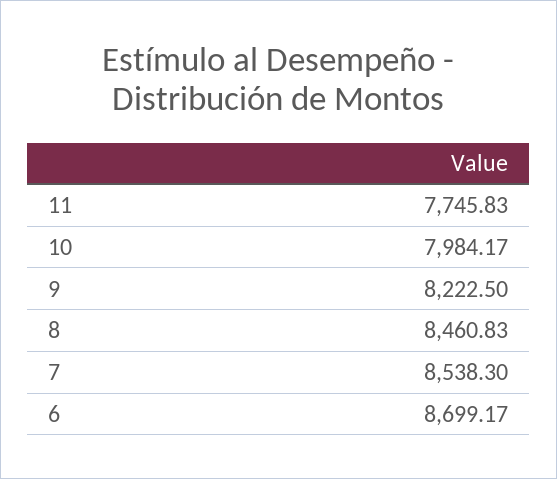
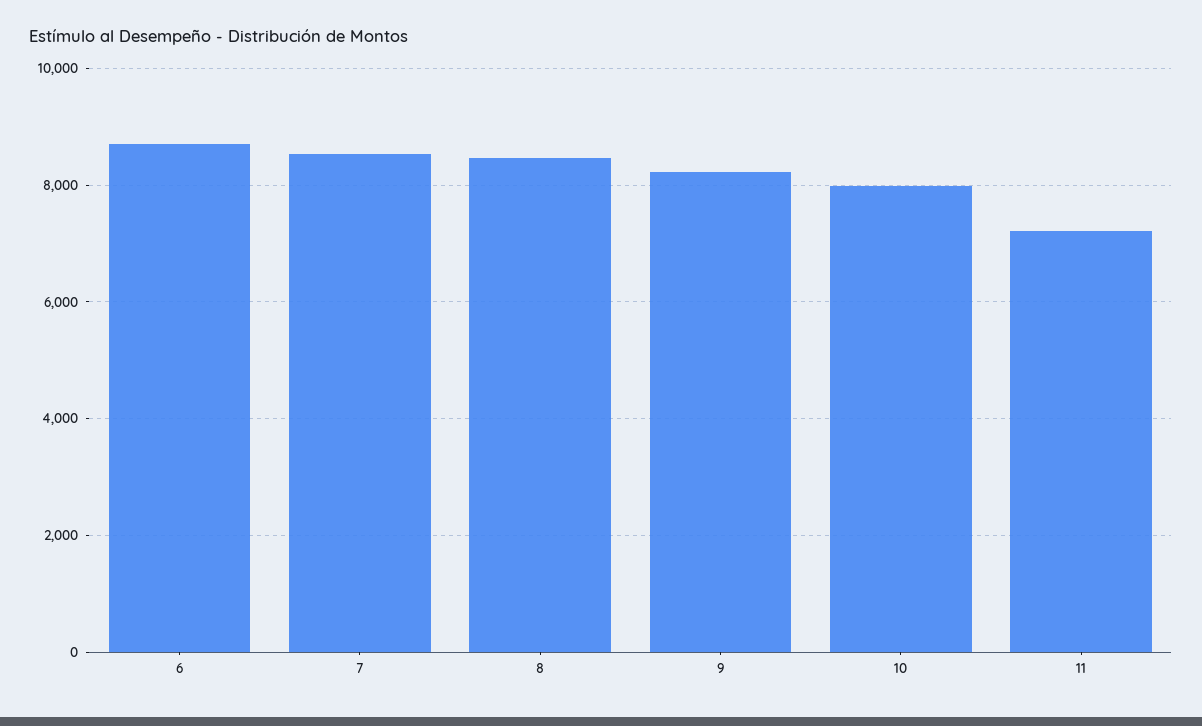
  {
-   "11": 7745.83,
+   "11": 7200,
    "10": 7984.17,
    "9": 8222.5,
    "8": 8460.83,
    "7": 8538.3,
    "6": 8699.17
  }

